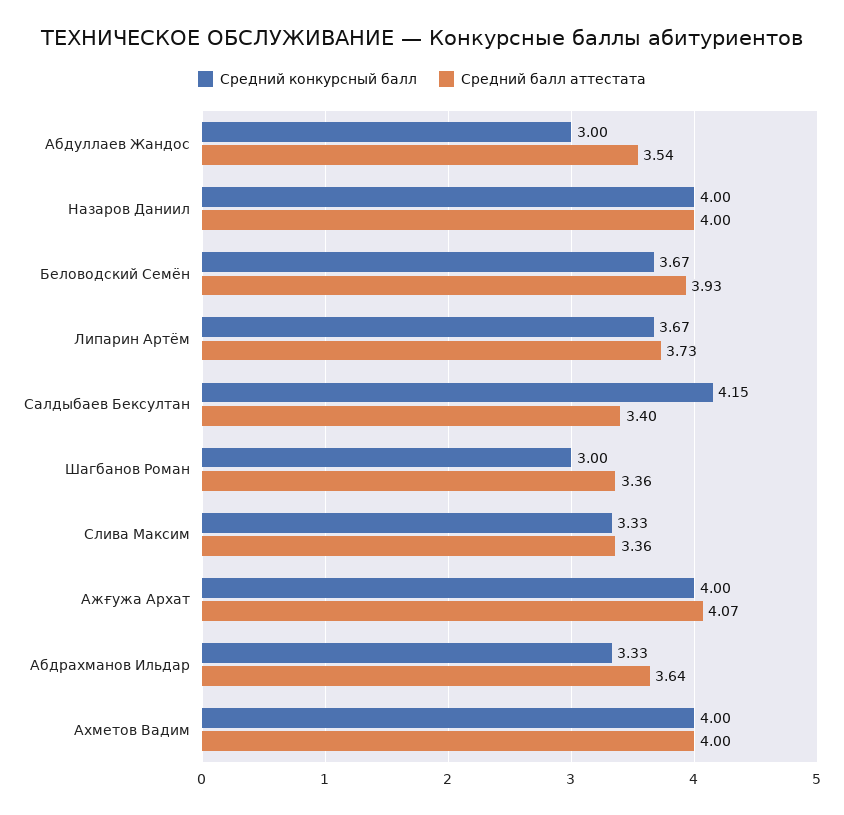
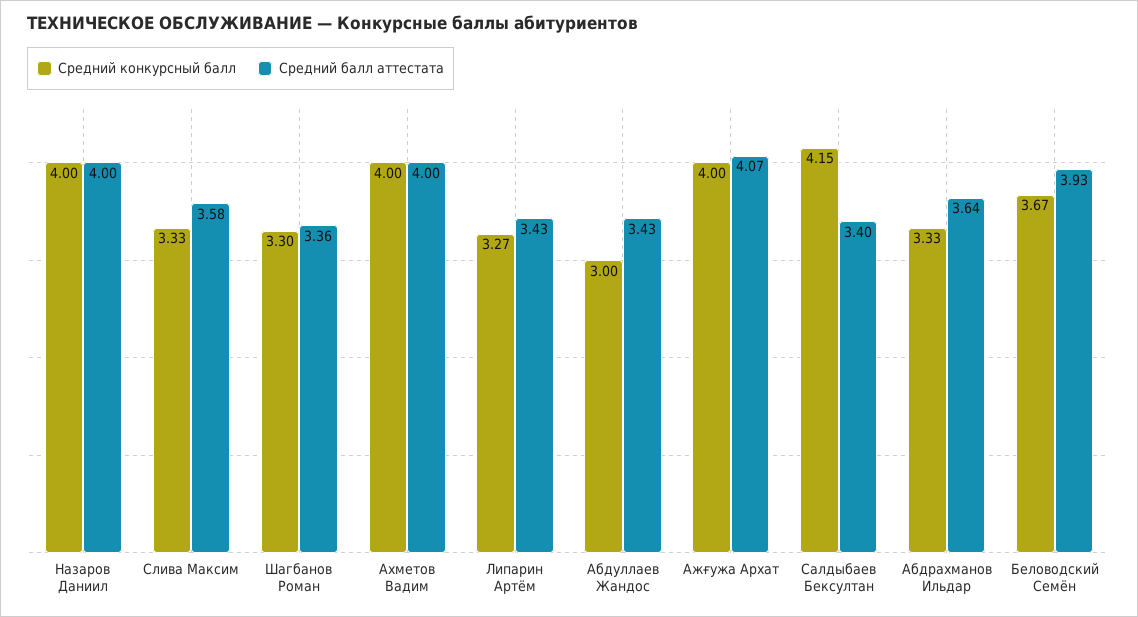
  {
    "Средний конкурсный балл": {
      "Абдуллаев Жандос": 3,
      "Назаров Даниил": 4,
      "Беловодский Семён": 3.67,
-     "Липарин Артём": 3.67,
+     "Липарин Артём": 3.27,
      "Салдыбаев Бексултан": 4.15,
-     "Шагбанов Роман": 3,
+     "Шагбанов Роман": 3.3,
      "Слива Максим": 3.33,
      "Ажғужа Архат": 4,
      "Абдрахманов Ильдар": 3.33,
      "Ахметов Вадим": 4
    },
    "Средний балл аттестата": {
-     "Абдуллаев Жандос": 3.54,
+     "Абдуллаев Жандос": 3.43,
      "Назаров Даниил": 4,
      "Беловодский Семён": 3.93,
-     "Липарин Артём": 3.73,
+     "Липарин Артём": 3.43,
      "Салдыбаев Бексултан": 3.4,
      "Шагбанов Роман": 3.36,
-     "Слива Максим": 3.36,
+     "Слива Максим": 3.58,
      "Ажғужа Архат": 4.07,
      "Абдрахманов Ильдар": 3.64,
      "Ахметов Вадим": 4
    }
  }

